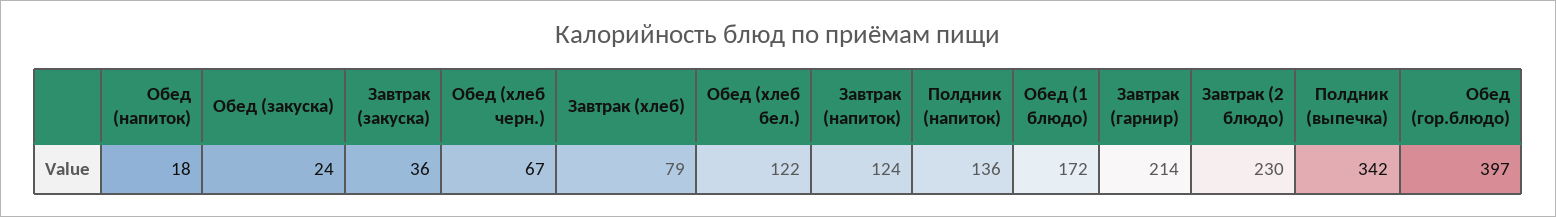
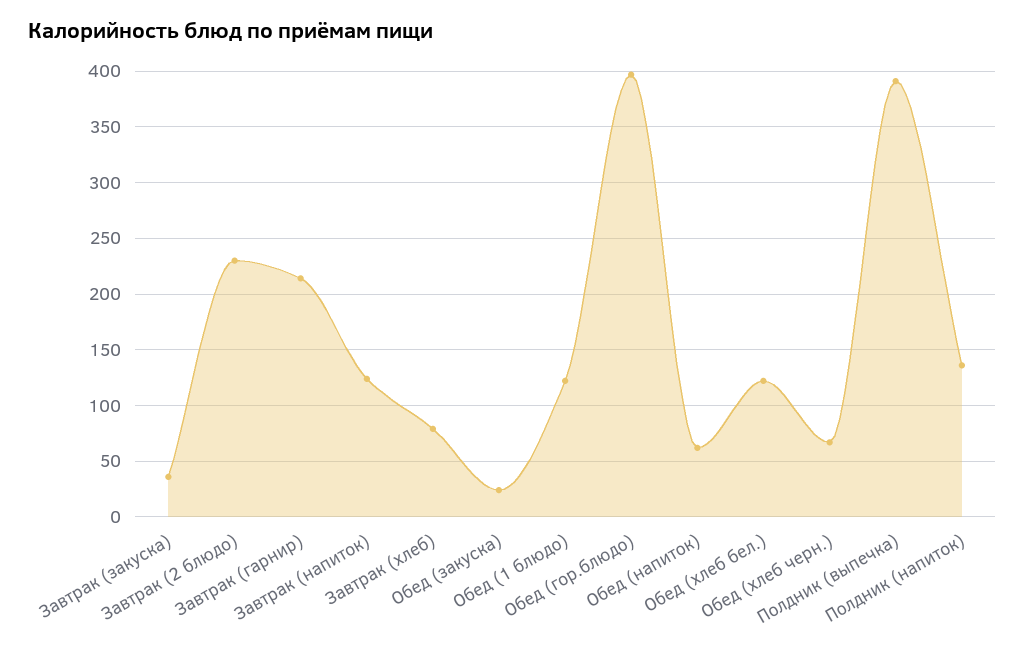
  {
-   "Обед (напиток)": 18,
+   "Обед (напиток)": 60,
    "Обед (закуска)": 24,
    "Завтрак (закуска)": 36,
    "Обед (хлеб черн.)": 67,
    "Завтрак (хлеб)": 79,
    "Обед (хлеб бел.)": 122,
    "Завтрак (напиток)": 124,
    "Полдник (напиток)": 136,
-   "Обед (1 блюдо)": 172,
+   "Обед (1 блюдо)": 120,
    "Завтрак (гарнир)": 214,
    "Завтрак (2 блюдо)": 230,
-   "Полдник (выпечка)": 342,
+   "Полдник (выпечка)": 390,
    "Обед (гор.блюдо)": 397
  }

